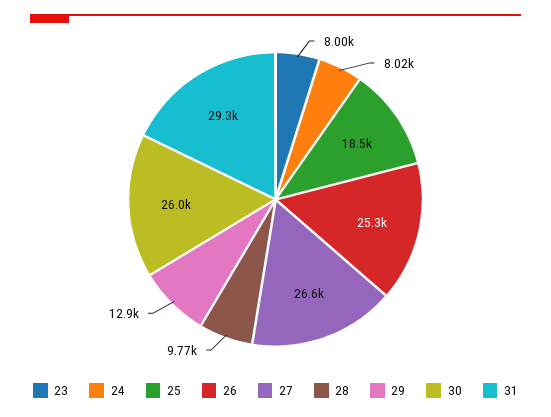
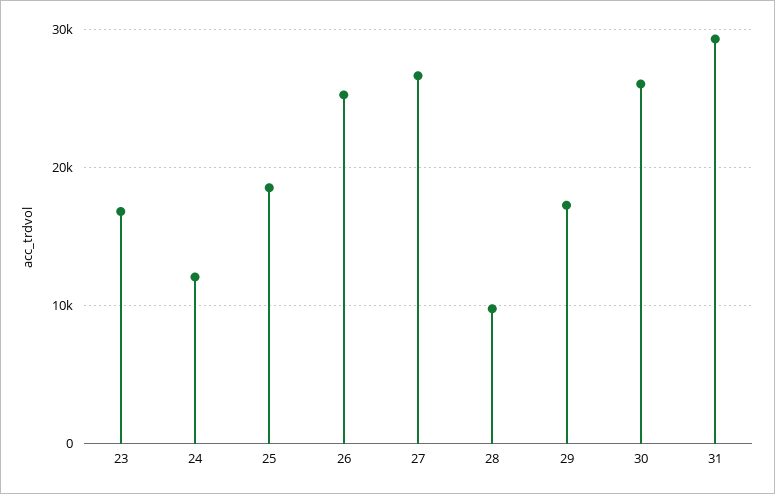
  {
-   "23": 8000,
+   "23": 17000,
-   "24": 8020,
+   "24": 12000,
    "25": 18500,
    "26": 25300,
    "27": 26600,
    "28": 9770,
-   "29": 12900,
+   "29": 17000,
    "30": 26000,
    "31": 29300
  }

